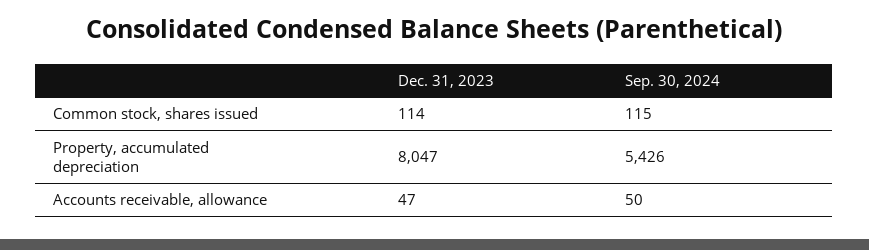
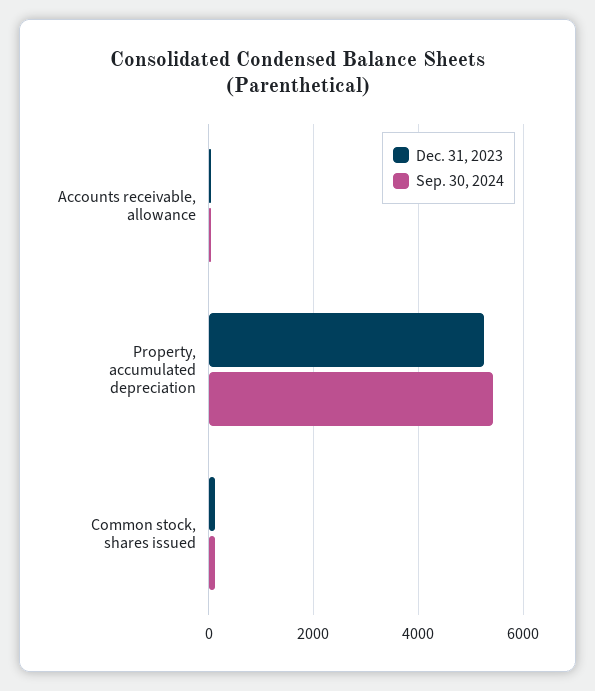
  {
    "Dec. 31, 2023": {
      "Common stock, shares issued": 114,
-     "Property, accumulated depreciation": 8047,
+     "Property, accumulated depreciation": 5200,
      "Accounts receivable, allowance": 47
    },
    "Sep. 30, 2024": {
      "Common stock, shares issued": 115,
      "Property, accumulated depreciation": 5426,
      "Accounts receivable, allowance": 50
    }
  }

